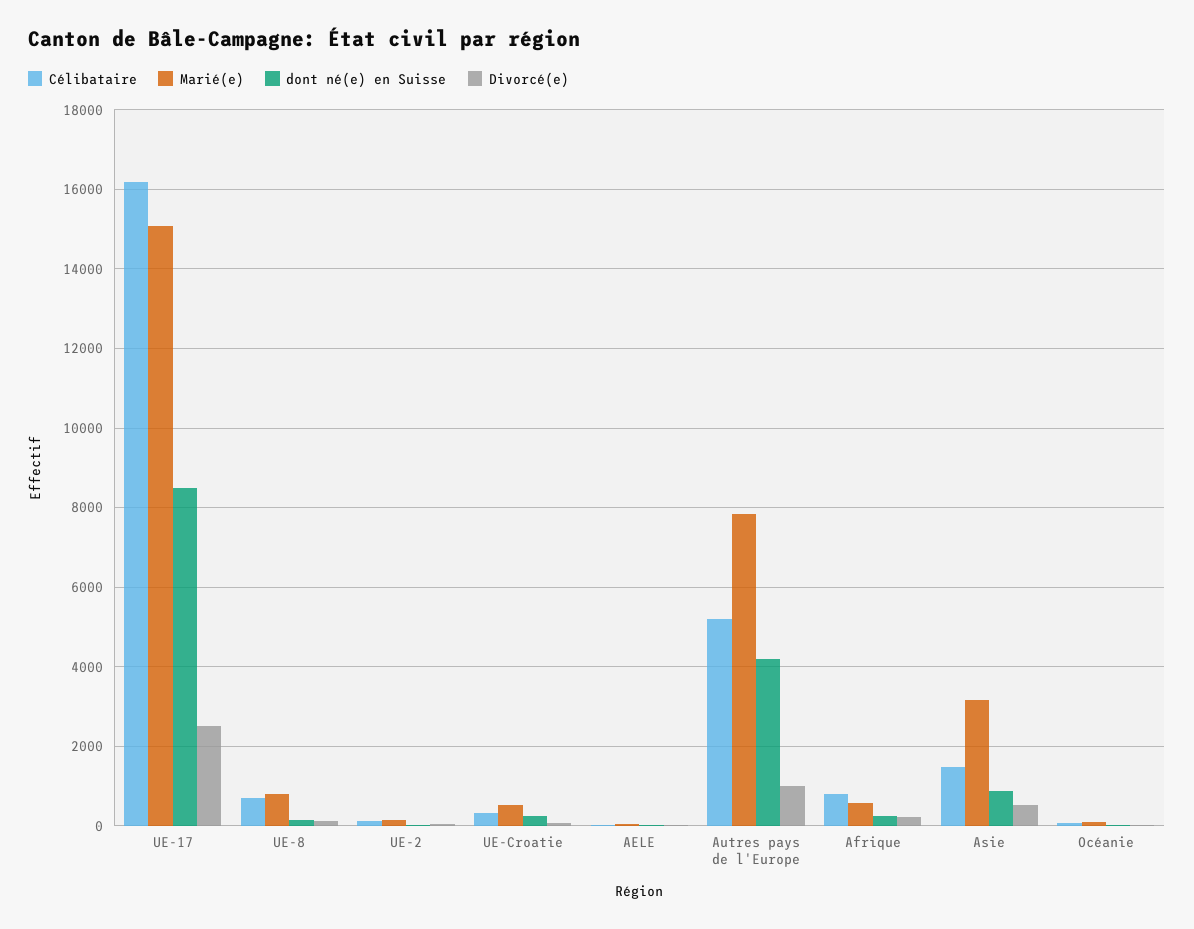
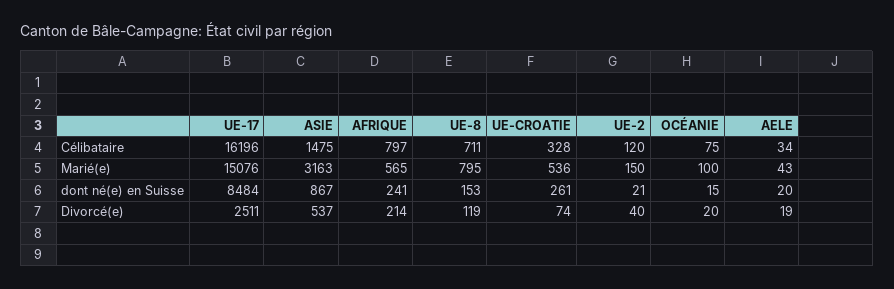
  {
    "Célibataire": {
      "UE-17": 16196,
      "UE-8": 711,
      "UE-2": 120,
      "UE-Croatie": 328,
      "AELE": 34,
-     "Autres pays de l'Europe": 5200,
      "Afrique": 797,
      "Asie": 1475,
      "Océanie": 75
    },
    "Marié(e)": {
      "UE-17": 15076,
      "UE-8": 795,
      "UE-2": 150,
      "UE-Croatie": 536,
      "AELE": 43,
-     "Autres pays de l'Europe": 7800,
      "Afrique": 565,
      "Asie": 3163,
      "Océanie": 100
    },
    "dont né(e) en Suisse": {
      "UE-17": 8484,
      "UE-8": 153,
      "UE-2": 21,
      "UE-Croatie": 261,
      "AELE": 20,
-     "Autres pays de l'Europe": 4200,
      "Afrique": 241,
      "Asie": 867,
      "Océanie": 15
    },
    "Divorcé(e)": {
      "UE-17": 2511,
      "UE-8": 119,
      "UE-2": 40,
      "UE-Croatie": 74,
      "AELE": 19,
-     "Autres pays de l'Europe": 1000,
      "Afrique": 214,
      "Asie": 537,
      "Océanie": 20
    }
  }

